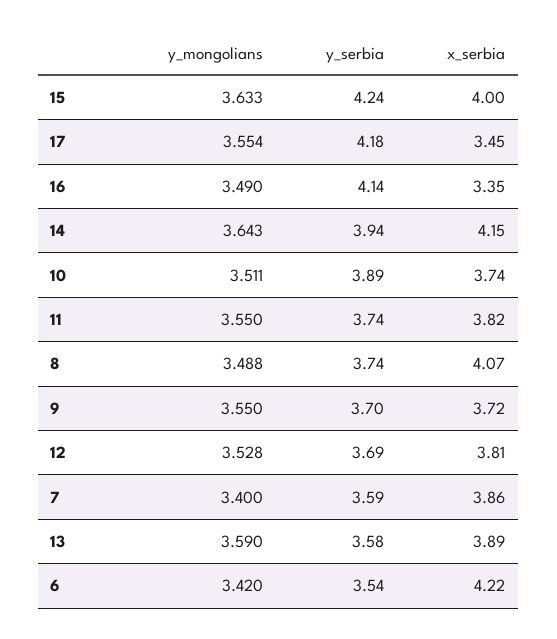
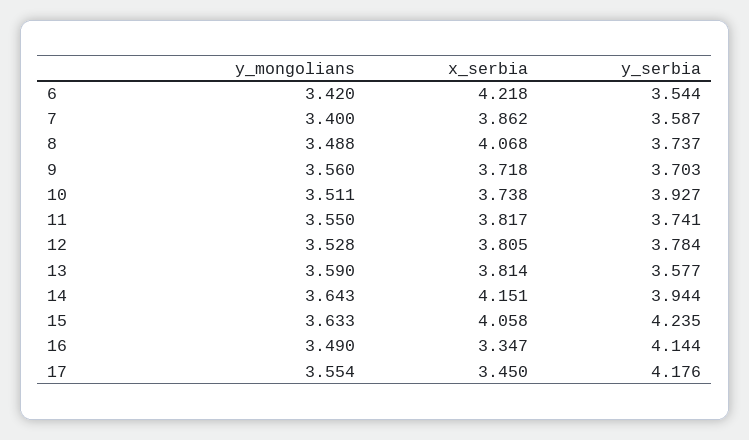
  {
    "y_mongolians": {
      "15": 3.633,
      "17": 3.554,
      "16": 3.49,
      "14": 3.643,
      "10": 3.511,
      "11": 3.55,
      "8": 3.488,
-     "9": 3.55,
+     "9": 3.56,
      "12": 3.528,
      "7": 3.4,
      "13": 3.59,
      "6": 3.42
    },
    "y_serbia": {
      "15": 4.235,
      "17": 4.176,
      "16": 4.144,
      "14": 3.944,
-     "10": 3.89,
+     "10": 3.927,
      "11": 3.741,
      "8": 3.737,
      "9": 3.703,
-     "12": 3.69,
+     "12": 3.784,
      "7": 3.587,
      "13": 3.577,
      "6": 3.544
    },
    "x_serbia": {
-     "15": 4,
+     "15": 4.058,
      "17": 3.45,
      "16": 3.347,
      "14": 4.151,
      "10": 3.738,
      "11": 3.817,
      "8": 4.068,
      "9": 3.718,
      "12": 3.805,
      "7": 3.862,
-     "13": 3.89,
+     "13": 3.814,
      "6": 4.218
    }
  }

